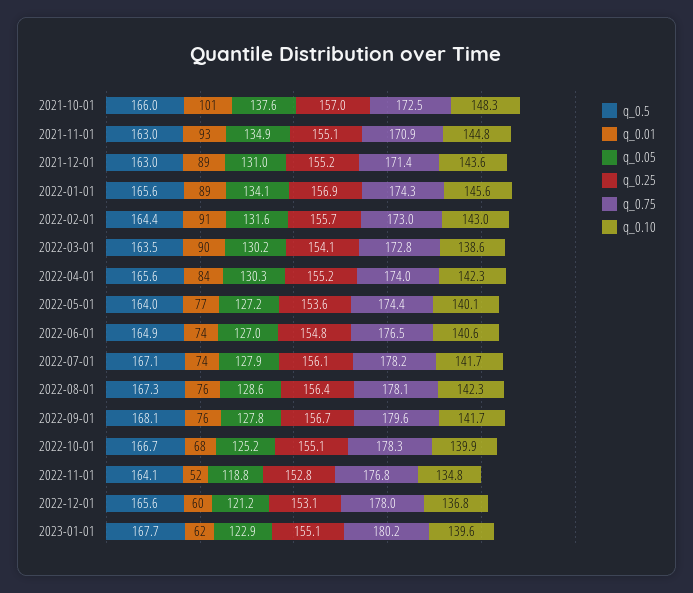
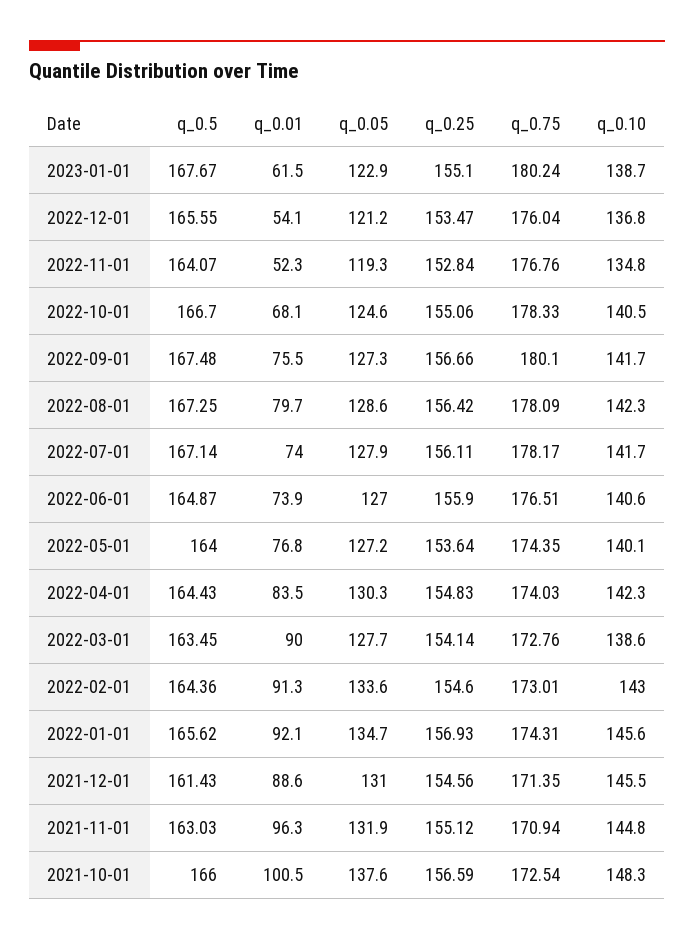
  {
    "q_0.5": {
      "2021-10-01": 166,
      "2021-11-01": 163.03,
-     "2021-12-01": 163,
+     "2021-12-01": 161.43,
      "2022-01-01": 165.62,
      "2022-02-01": 164.36,
      "2022-03-01": 163.45,
-     "2022-04-01": 165.6,
+     "2022-04-01": 164.43,
      "2022-05-01": 164,
      "2022-06-01": 164.87,
      "2022-07-01": 167.14,
      "2022-08-01": 167.25,
-     "2022-09-01": 168.1,
+     "2022-09-01": 167.48,
      "2022-10-01": 166.7,
      "2022-11-01": 164.07,
      "2022-12-01": 165.55,
      "2023-01-01": 167.67
    },
    "q_0.01": {
      "2021-10-01": 100.5,
-     "2021-11-01": 93,
+     "2021-11-01": 96.3,
      "2021-12-01": 88.6,
-     "2022-01-01": 89,
+     "2022-01-01": 92.1,
      "2022-02-01": 91.3,
      "2022-03-01": 90,
      "2022-04-01": 83.5,
      "2022-05-01": 76.8,
      "2022-06-01": 73.9,
      "2022-07-01": 74,
-     "2022-08-01": 76,
+     "2022-08-01": 79.7,
      "2022-09-01": 75.5,
      "2022-10-01": 68.1,
      "2022-11-01": 52.3,
-     "2022-12-01": 60,
+     "2022-12-01": 54.1,
      "2023-01-01": 61.5
    },
    "q_0.05": {
      "2021-10-01": 137.6,
-     "2021-11-01": 134.9,
+     "2021-11-01": 131.9,
      "2021-12-01": 131,
-     "2022-01-01": 134.1,
+     "2022-01-01": 134.7,
-     "2022-02-01": 131.6,
+     "2022-02-01": 133.6,
-     "2022-03-01": 130.2,
+     "2022-03-01": 127.7,
      "2022-04-01": 130.3,
      "2022-05-01": 127.2,
      "2022-06-01": 127,
      "2022-07-01": 127.9,
      "2022-08-01": 128.6,
-     "2022-09-01": 127.8,
+     "2022-09-01": 127.3,
-     "2022-10-01": 125.2,
+     "2022-10-01": 124.6,
-     "2022-11-01": 118.8,
+     "2022-11-01": 119.3,
      "2022-12-01": 121.2,
      "2023-01-01": 122.9
    },
    "q_0.25": {
-     "2021-10-01": 157,
+     "2021-10-01": 156.59,
      "2021-11-01": 155.12,
-     "2021-12-01": 155.2,
+     "2021-12-01": 154.56,
      "2022-01-01": 156.93,
-     "2022-02-01": 155.7,
+     "2022-02-01": 154.6,
      "2022-03-01": 154.14,
-     "2022-04-01": 155.2,
+     "2022-04-01": 154.83,
      "2022-05-01": 153.64,
-     "2022-06-01": 154.8,
+     "2022-06-01": 155.9,
      "2022-07-01": 156.11,
      "2022-08-01": 156.42,
      "2022-09-01": 156.66,
      "2022-10-01": 155.06,
      "2022-11-01": 152.84,
-     "2022-12-01": 153.1,
+     "2022-12-01": 153.47,
      "2023-01-01": 155.1
    },
    "q_0.75": {
      "2021-10-01": 172.54,
      "2021-11-01": 170.94,
      "2021-12-01": 171.35,
      "2022-01-01": 174.31,
      "2022-02-01": 173.01,
      "2022-03-01": 172.76,
      "2022-04-01": 174.03,
      "2022-05-01": 174.35,
      "2022-06-01": 176.51,
      "2022-07-01": 178.17,
      "2022-08-01": 178.09,
-     "2022-09-01": 179.6,
+     "2022-09-01": 180.1,
      "2022-10-01": 178.33,
      "2022-11-01": 176.76,
-     "2022-12-01": 178,
+     "2022-12-01": 176.04,
      "2023-01-01": 180.24
    },
    "q_0.10": {
      "2021-10-01": 148.3,
      "2021-11-01": 144.8,
-     "2021-12-01": 143.6,
+     "2021-12-01": 145.5,
      "2022-01-01": 145.6,
      "2022-02-01": 143,
      "2022-03-01": 138.6,
      "2022-04-01": 142.3,
      "2022-05-01": 140.1,
      "2022-06-01": 140.6,
      "2022-07-01": 141.7,
      "2022-08-01": 142.3,
      "2022-09-01": 141.7,
-     "2022-10-01": 139.9,
+     "2022-10-01": 140.5,
      "2022-11-01": 134.8,
      "2022-12-01": 136.8,
-     "2023-01-01": 139.6
+     "2023-01-01": 138.7
    }
  }

